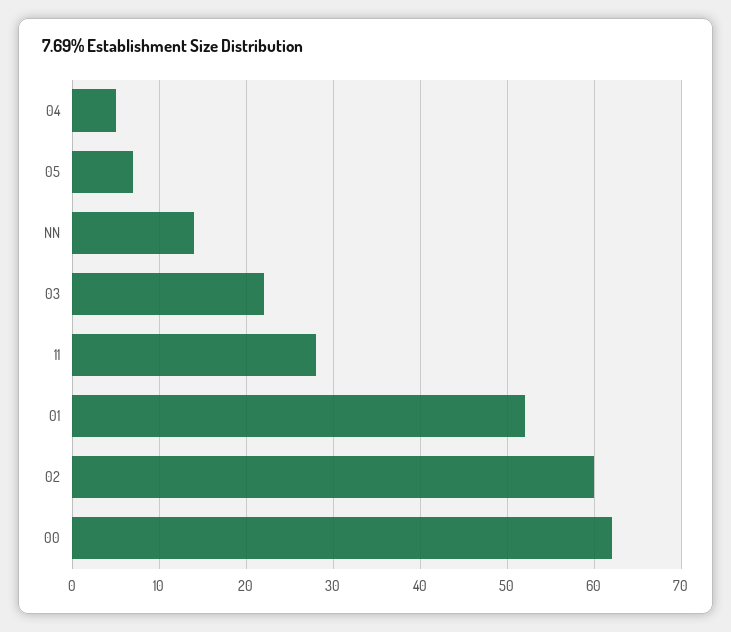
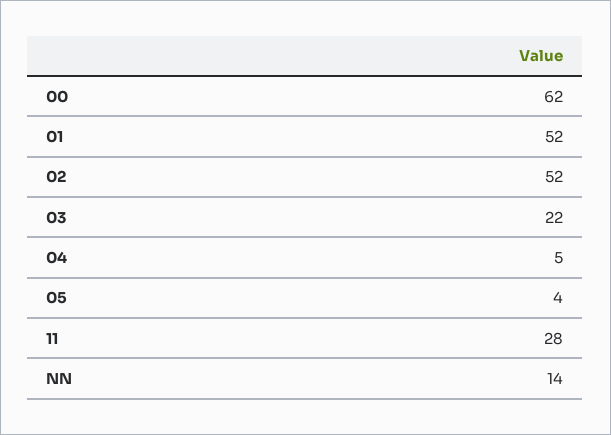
  {
    "04": 5,
-   "05": 7,
+   "05": 4,
    "NN": 14,
    "03": 22,
    "11": 28,
    "01": 52,
-   "02": 60,
+   "02": 52,
    "00": 62
  }

